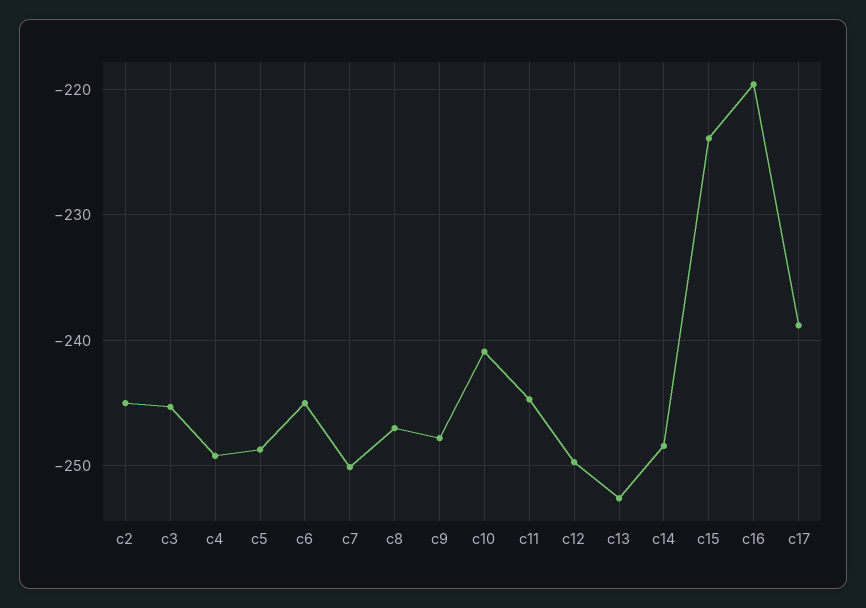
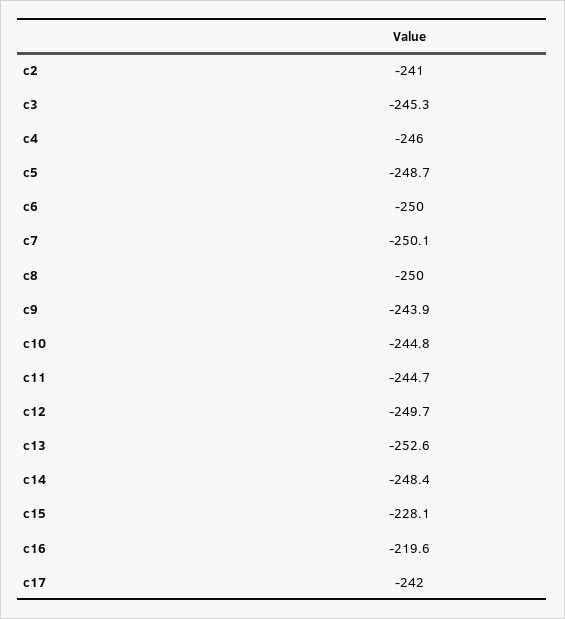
  {
-   "c2": -245,
+   "c2": -241,
    "c3": -245.3,
-   "c4": -249,
+   "c4": -246,
    "c5": -248.7,
-   "c6": -245,
+   "c6": -250,
    "c7": -250.1,
-   "c8": -247,
+   "c8": -250,
-   "c9": -248,
+   "c9": -243.9,
-   "c10": -241,
+   "c10": -244.8,
    "c11": -244.7,
    "c12": -249.7,
    "c13": -252.6,
    "c14": -248.4,
-   "c15": -224,
+   "c15": -228.1,
    "c16": -219.6,
-   "c17": -239
+   "c17": -242
  }

